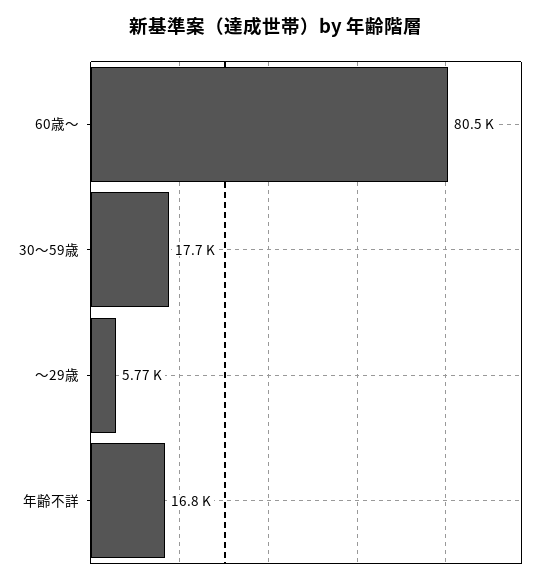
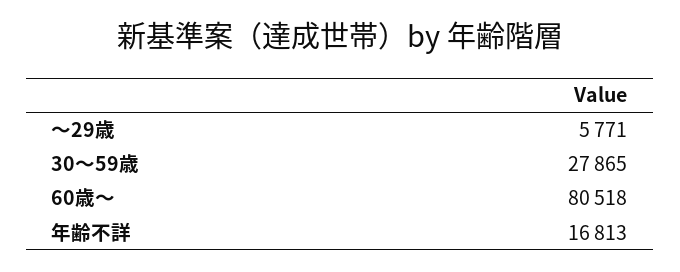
  {
    "60歳～": 80518,
-   "30～59歳": 17700,
+   "30～59歳": 27865,
    "～29歳": 5771,
    "年齢不詳": 16813
  }

